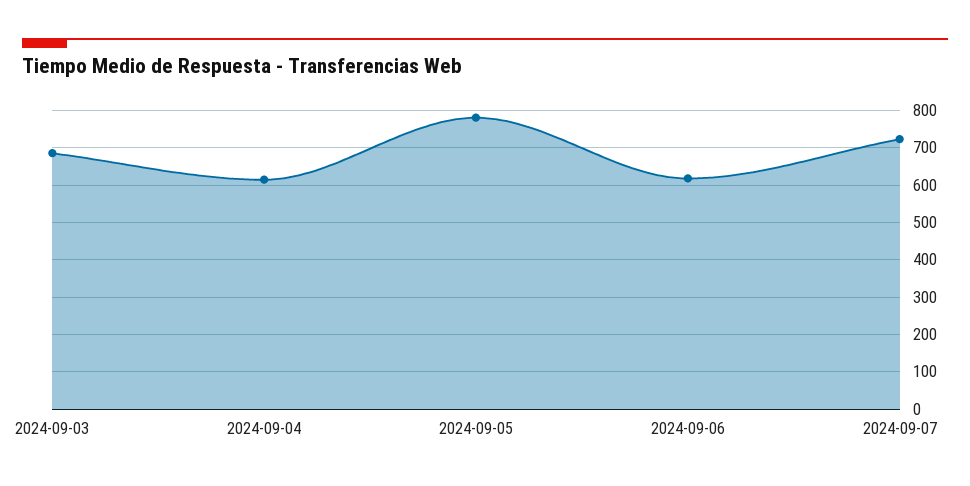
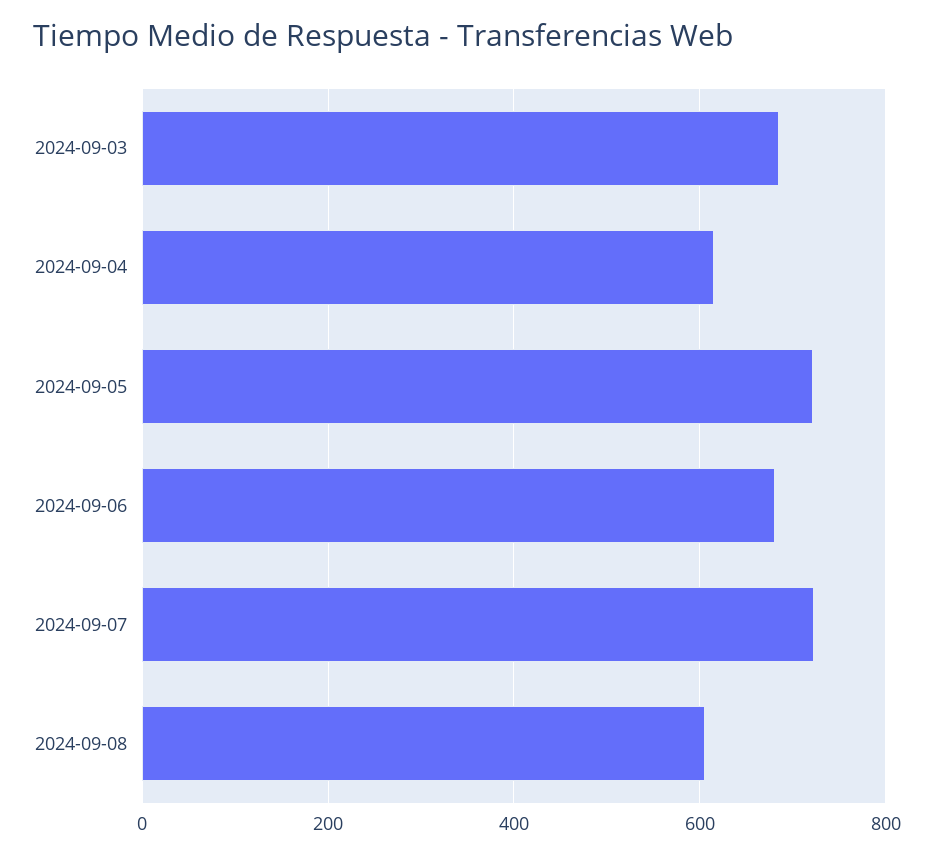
  {
    "2024-09-03": 680,
    "2024-09-04": 620,
-   "2024-09-05": 780,
+   "2024-09-05": 720,
-   "2024-09-06": 620,
+   "2024-09-06": 680,
-   "2024-09-07": 720
+   "2024-09-07": 720,
+   "2024-09-08": 600
  }

